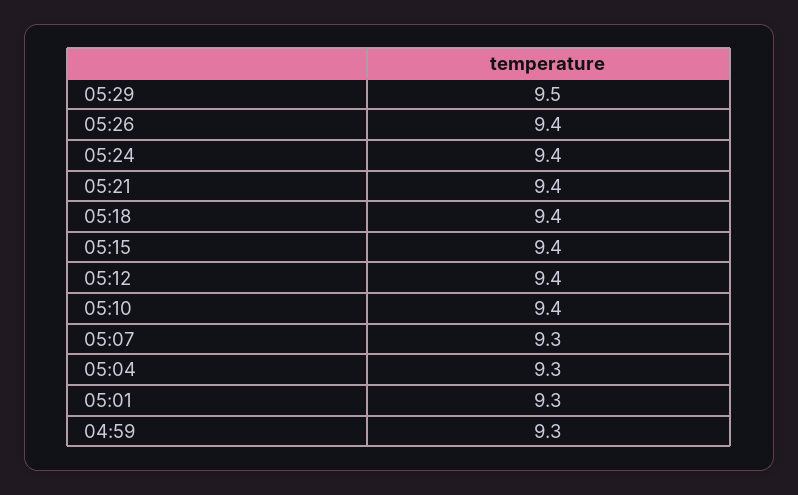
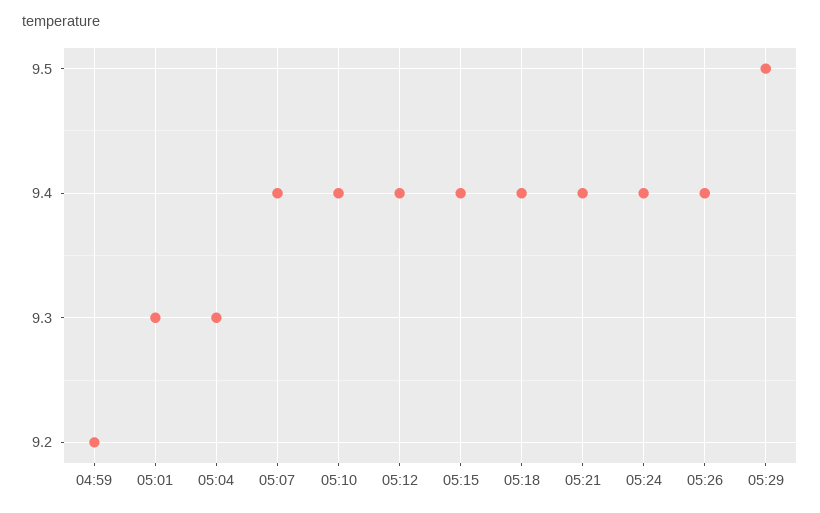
  {
    "05:29": 9.5,
    "05:26": 9.4,
    "05:24": 9.4,
    "05:21": 9.4,
    "05:18": 9.4,
    "05:15": 9.4,
    "05:12": 9.4,
    "05:10": 9.4,
-   "05:07": 9.3,
+   "05:07": 9.4,
    "05:04": 9.3,
    "05:01": 9.3,
-   "04:59": 9.3
+   "04:59": 9.2
  }

